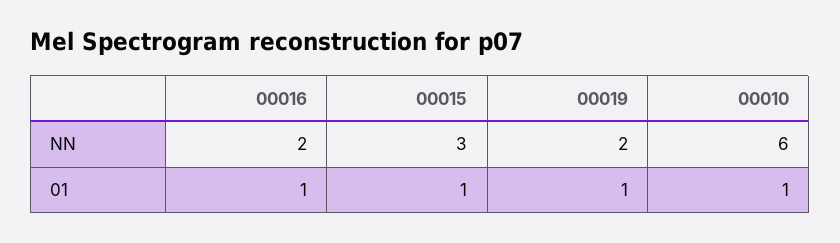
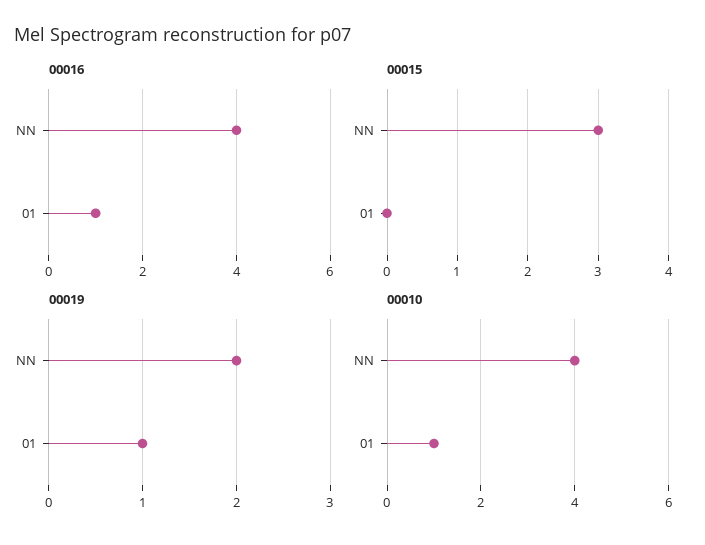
  {
    "00016": {
-     "NN": 2,
+     "NN": 4,
      "01": 1
    },
    "00015": {
      "NN": 3,
-     "01": 1
+     "01": 0
    },
    "00019": {
      "NN": 2,
      "01": 1
    },
    "00010": {
-     "NN": 6,
+     "NN": 4,
      "01": 1
    }
  }

